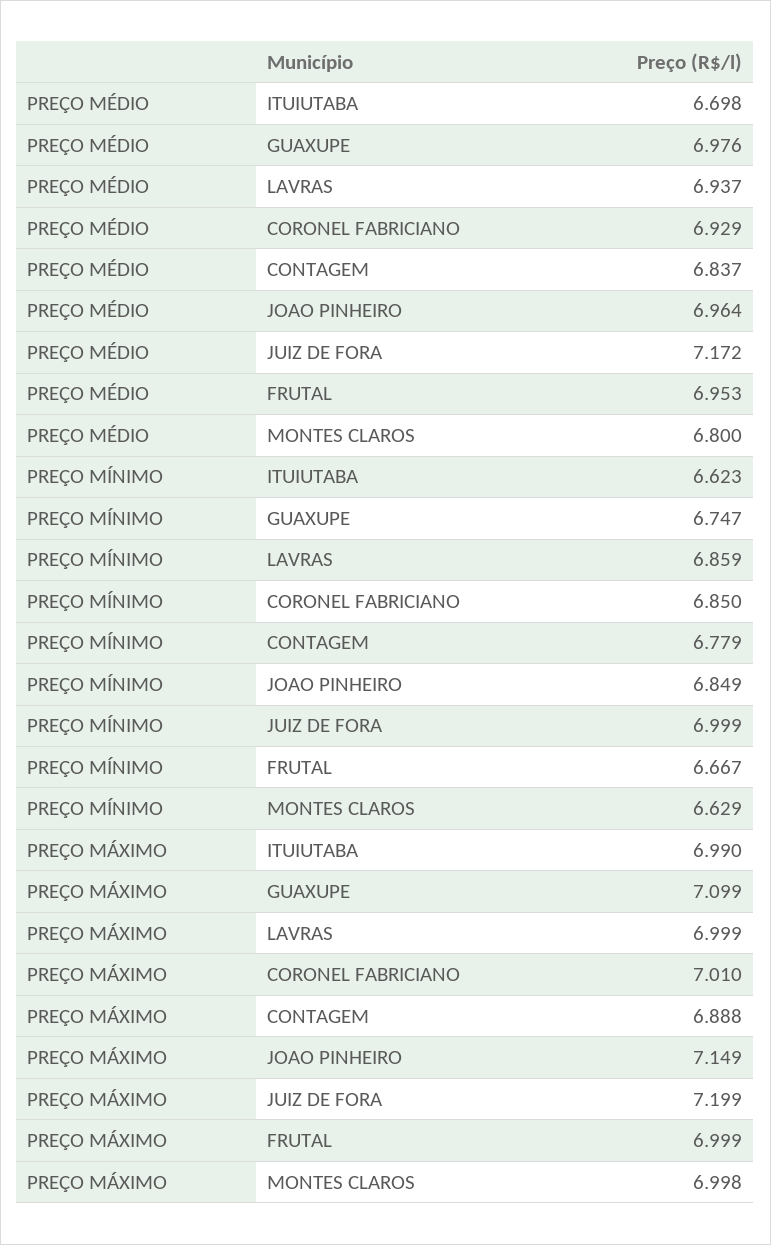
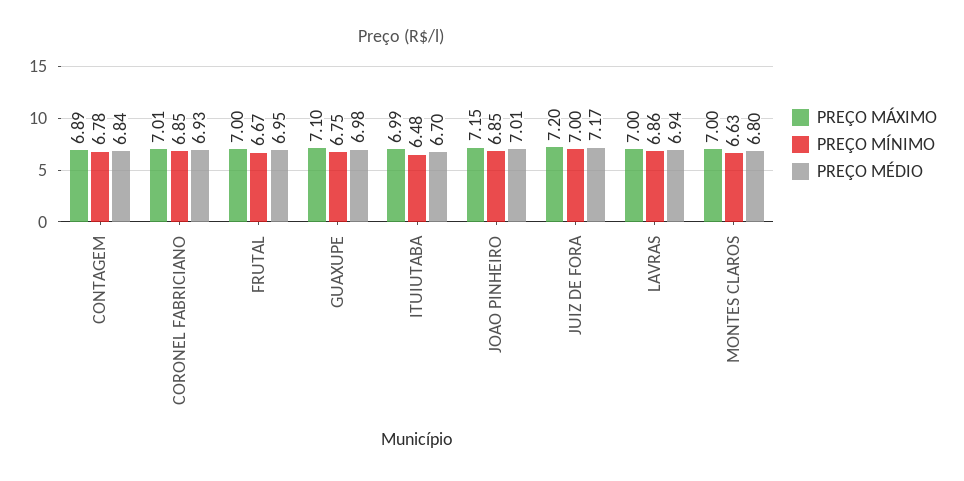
  {
    "PREÇO MÉDIO": {
      "ITUIUTABA": 6.698,
      "GUAXUPE": 6.976,
      "LAVRAS": 6.937,
      "CORONEL FABRICIANO": 6.929,
      "CONTAGEM": 6.837,
-     "JOAO PINHEIRO": 6.964,
+     "JOAO PINHEIRO": 7.01,
      "JUIZ DE FORA": 7.172,
      "FRUTAL": 6.953,
      "MONTES CLAROS": 6.8
    },
    "PREÇO MÍNIMO": {
-     "ITUIUTABA": 6.623,
+     "ITUIUTABA": 6.48,
      "GUAXUPE": 6.747,
      "LAVRAS": 6.859,
      "CORONEL FABRICIANO": 6.85,
      "CONTAGEM": 6.779,
      "JOAO PINHEIRO": 6.849,
      "JUIZ DE FORA": 6.999,
      "FRUTAL": 6.667,
      "MONTES CLAROS": 6.629
    },
    "PREÇO MÁXIMO": {
      "ITUIUTABA": 6.99,
      "GUAXUPE": 7.099,
      "LAVRAS": 6.999,
      "CORONEL FABRICIANO": 7.01,
      "CONTAGEM": 6.888,
      "JOAO PINHEIRO": 7.149,
      "JUIZ DE FORA": 7.199,
      "FRUTAL": 6.999,
      "MONTES CLAROS": 6.998
    }
  }

